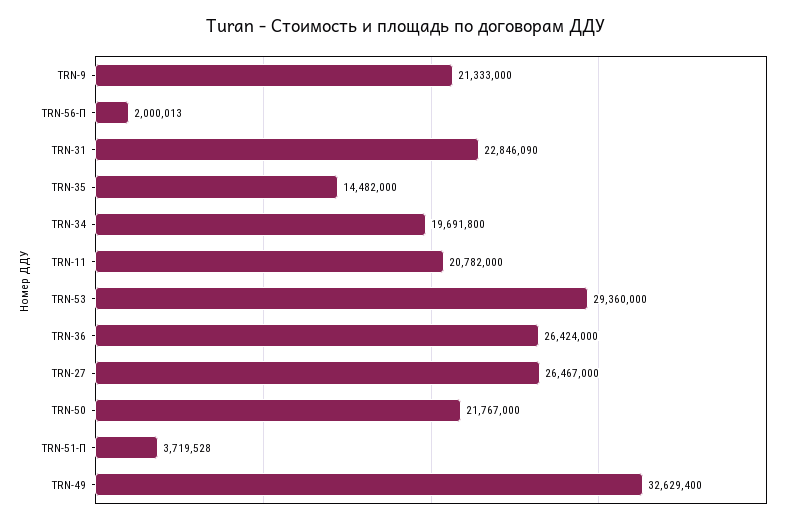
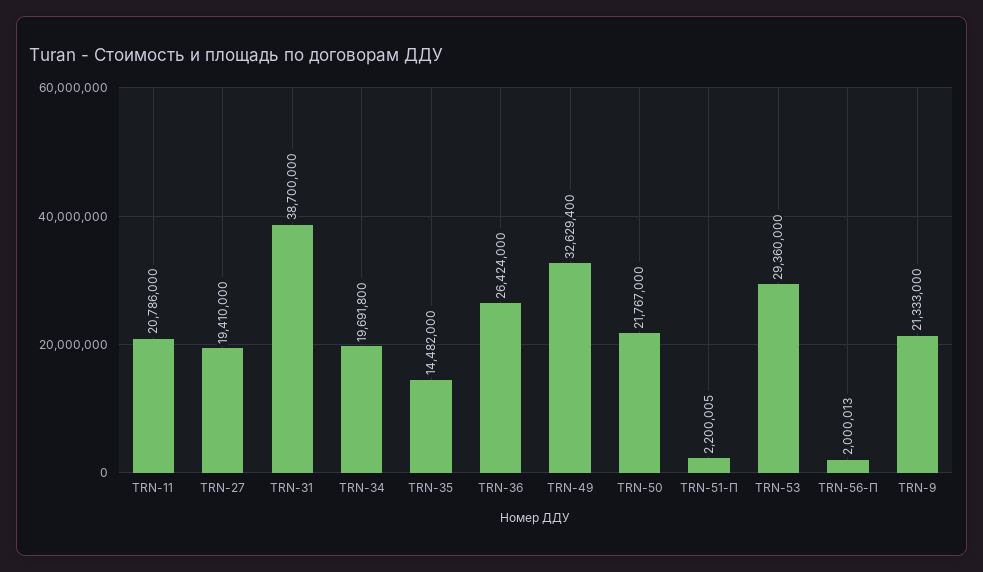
  {
    "TRN-9": 21333000,
    "TRN-56-П": 2000013,
-   "TRN-31": 22846090,
+   "TRN-31": 38700000,
    "TRN-35": 14482000,
    "TRN-34": 19691800,
-   "TRN-11": 20782000,
+   "TRN-11": 20786000,
    "TRN-53": 29360000,
    "TRN-36": 26424000,
-   "TRN-27": 26467000,
+   "TRN-27": 19410000,
    "TRN-50": 21767000,
-   "TRN-51-П": 3719528,
+   "TRN-51-П": 2200005,
    "TRN-49": 32629400
  }

